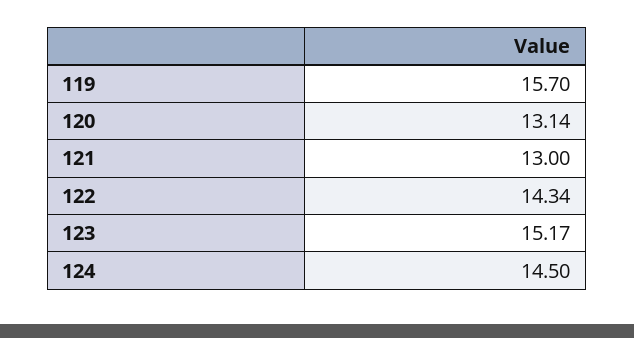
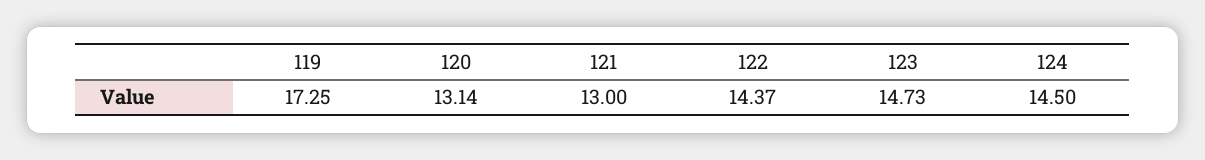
  {
-   "119": 15.7,
+   "119": 17.25,
    "120": 13.14,
    "121": 13,
-   "122": 14.34,
+   "122": 14.37,
-   "123": 15.17,
+   "123": 14.73,
    "124": 14.5
  }

